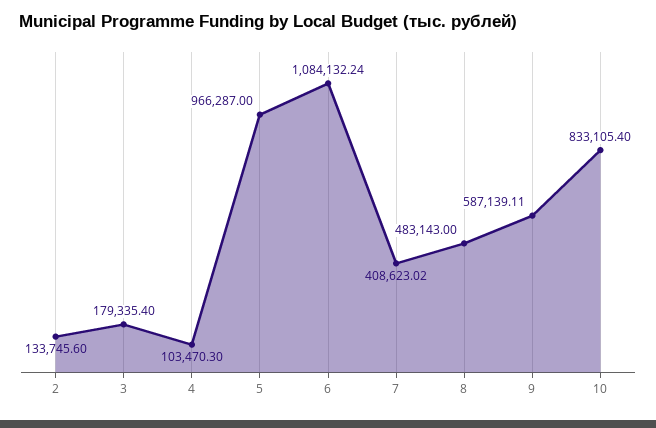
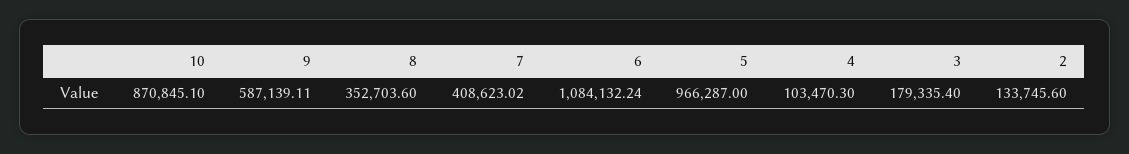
  {
    "2": 133745.6,
    "3": 179335.4,
    "4": 103470.3,
    "5": 966287,
    "6": 1084132.24,
    "7": 408623.02,
-   "8": 483143,
+   "8": 352703.6,
    "9": 587139.11,
-   "10": 833105.4
+   "10": 870845.1
  }

